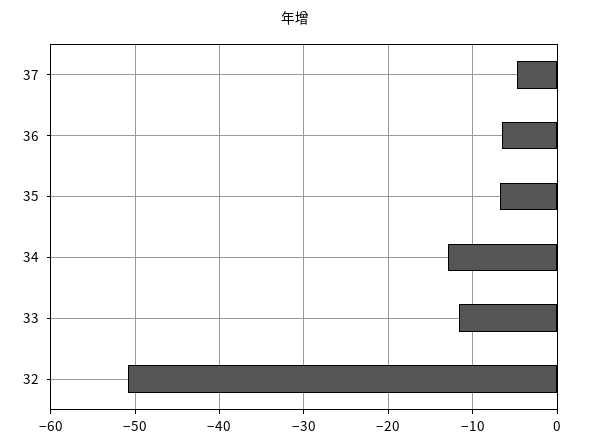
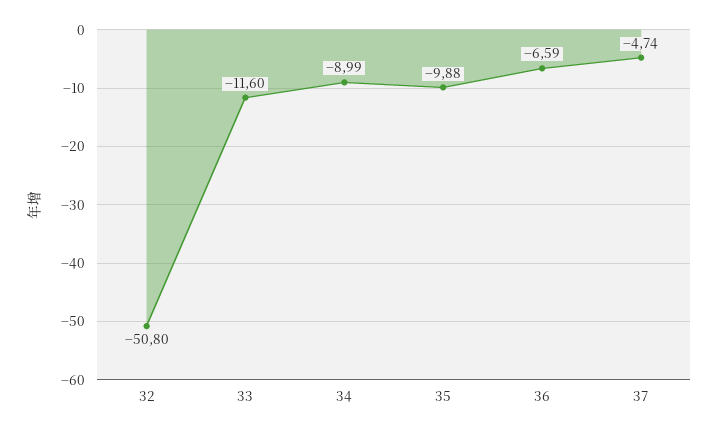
  {
    "37": -4.74,
    "36": -6.59,
-   "35": -7,
+   "35": -9.88,
-   "34": -13,
+   "34": -8.99,
    "33": -11.6,
    "32": -50.8
  }

